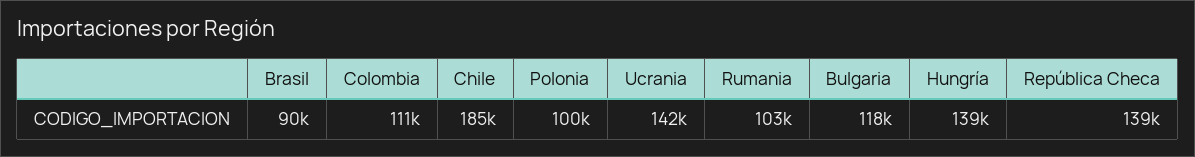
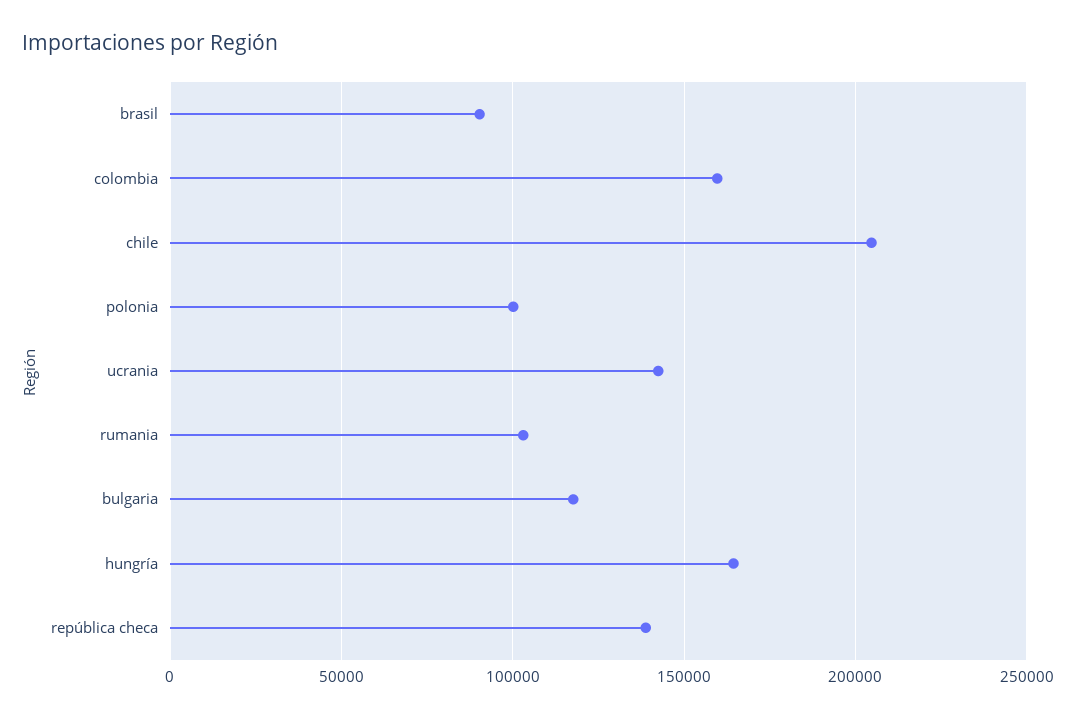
  {
    "Brasil": 90000,
-   "Colombia": 111000,
+   "Colombia": 160000,
-   "Chile": 185000,
+   "Chile": 205000,
    "Polonia": 100000,
    "Ucrania": 142000,
    "Rumania": 103000,
    "Bulgaria": 118000,
-   "Hungría": 139000,
+   "Hungría": 165000,
    "República Checa": 139000
  }

